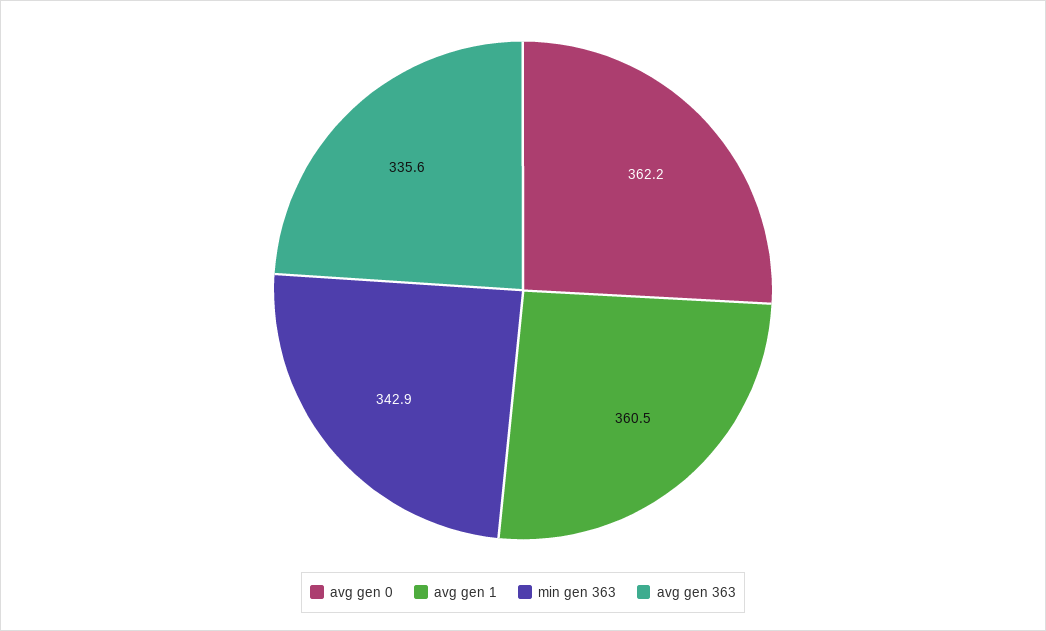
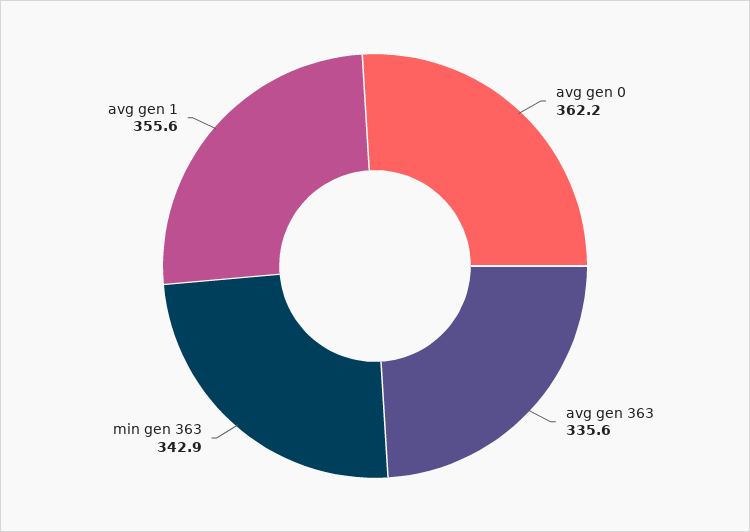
  {
    "avg gen 0": 362.2,
-   "avg gen 1": 360.5,
+   "avg gen 1": 355.6,
    "min gen 363": 342.9,
    "avg gen 363": 335.6
  }

